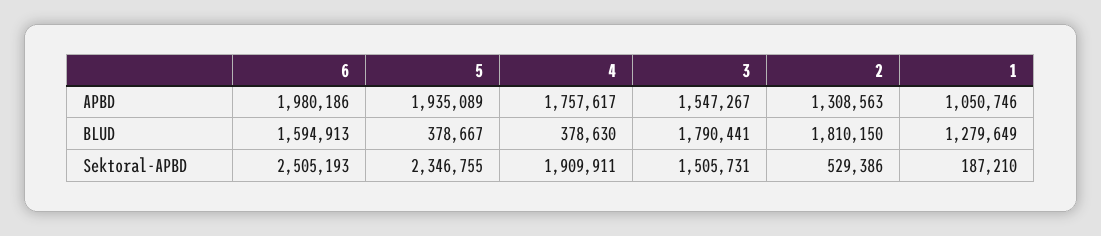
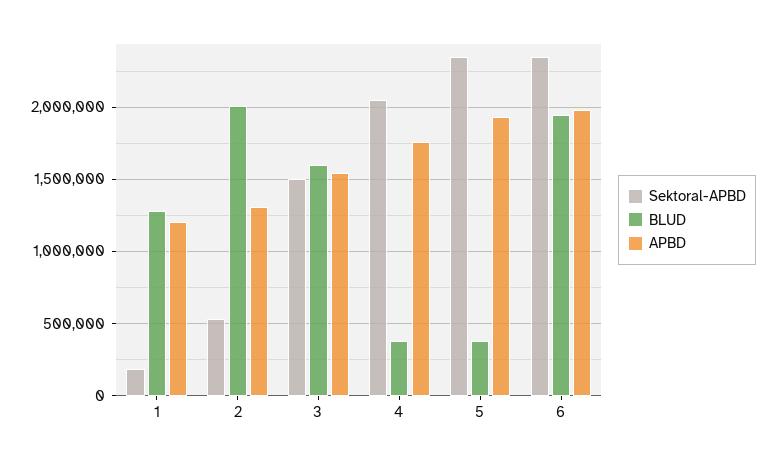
  {
    "APBD": {
      "6": 1980186,
      "5": 1935089,
      "4": 1757617,
      "3": 1547267,
      "2": 1308563,
-     "1": 1050746
+     "1": 1200000
    },
    "BLUD": {
-     "6": 1594913,
+     "6": 1950000,
      "5": 378667,
      "4": 378630,
-     "3": 1790441,
+     "3": 1600000,
-     "2": 1810150,
+     "2": 2000000,
      "1": 1279649
    },
    "Sektoral-APBD": {
-     "6": 2505193,
+     "6": 2350000,
      "5": 2346755,
-     "4": 1909911,
+     "4": 2050000,
      "3": 1505731,
      "2": 529386,
      "1": 187210
    }
  }

